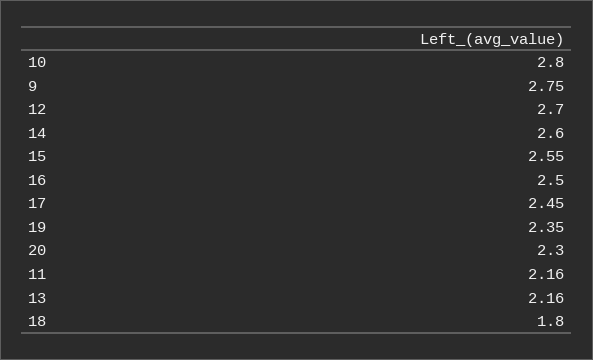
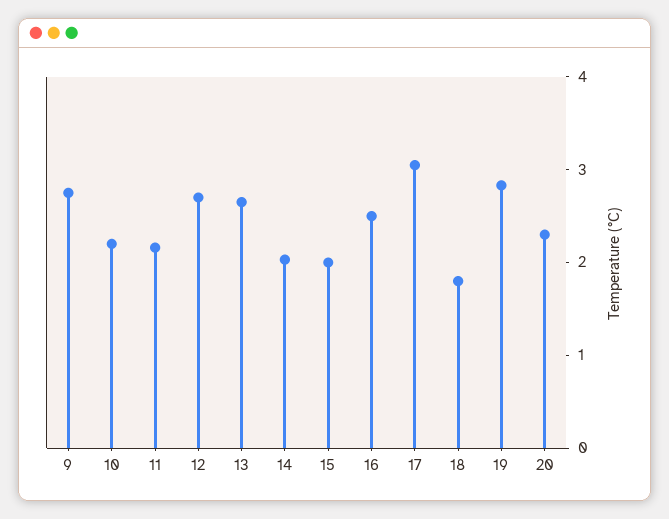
  {
-   "10": 2.8,
+   "10": 2.2,
    "9": 2.75,
    "12": 2.7,
-   "14": 2.6,
+   "14": 2,
-   "15": 2.55,
+   "15": 2,
    "16": 2.5,
-   "17": 2.45,
+   "17": 3,
-   "19": 2.35,
+   "19": 2.8,
    "20": 2.3,
    "11": 2.16,
-   "13": 2.16,
+   "13": 2.6,
    "18": 1.8
  }

